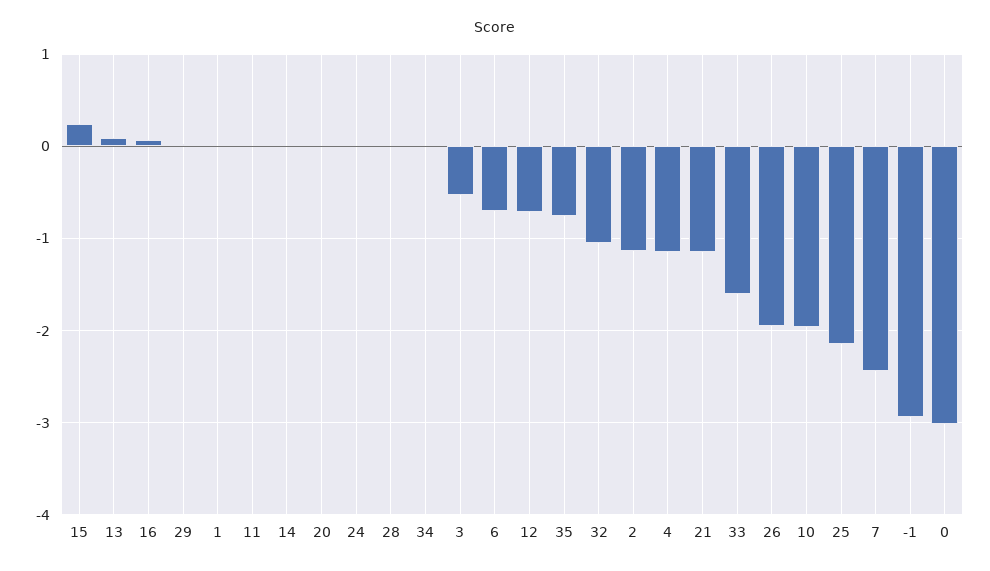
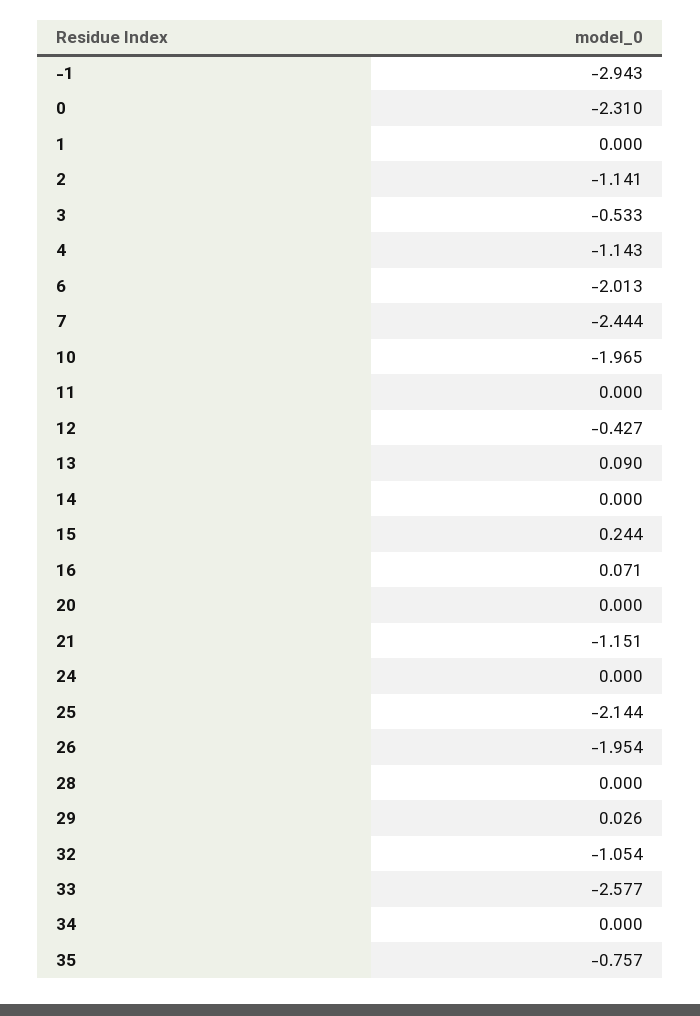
  {
    "15": 0.244,
    "13": 0.09,
    "16": 0.071,
    "29": 0.026,
    "1": 0,
    "11": 0,
    "14": 0,
    "20": 0,
    "24": 0,
    "28": 0,
    "34": 0,
    "3": -0.533,
-   "6": -0.7,
+   "6": -2.013,
-   "12": -0.7,
+   "12": -0.427,
    "35": -0.757,
    "32": -1.054,
    "2": -1.141,
    "4": -1.143,
    "21": -1.151,
-   "33": -1.6,
+   "33": -2.577,
    "26": -1.954,
    "10": -1.965,
    "25": -2.144,
    "7": -2.444,
    "-1": -2.943,
-   "0": -3
+   "0": -2.31
  }

